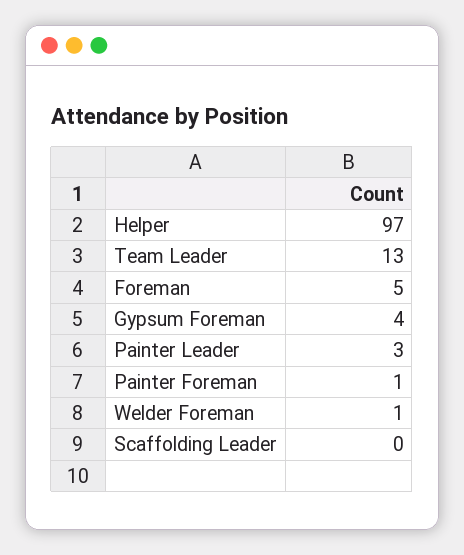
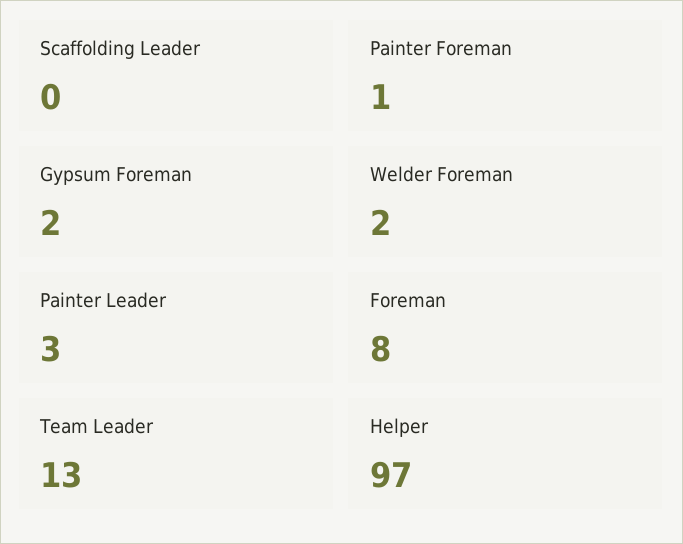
  {
    "Helper": 97,
    "Team Leader": 13,
-   "Foreman": 5,
+   "Foreman": 8,
-   "Gypsum Foreman": 4,
+   "Gypsum Foreman": 2,
    "Painter Leader": 3,
    "Painter Foreman": 1,
-   "Welder Foreman": 1,
+   "Welder Foreman": 2,
    "Scaffolding Leader": 0
  }

